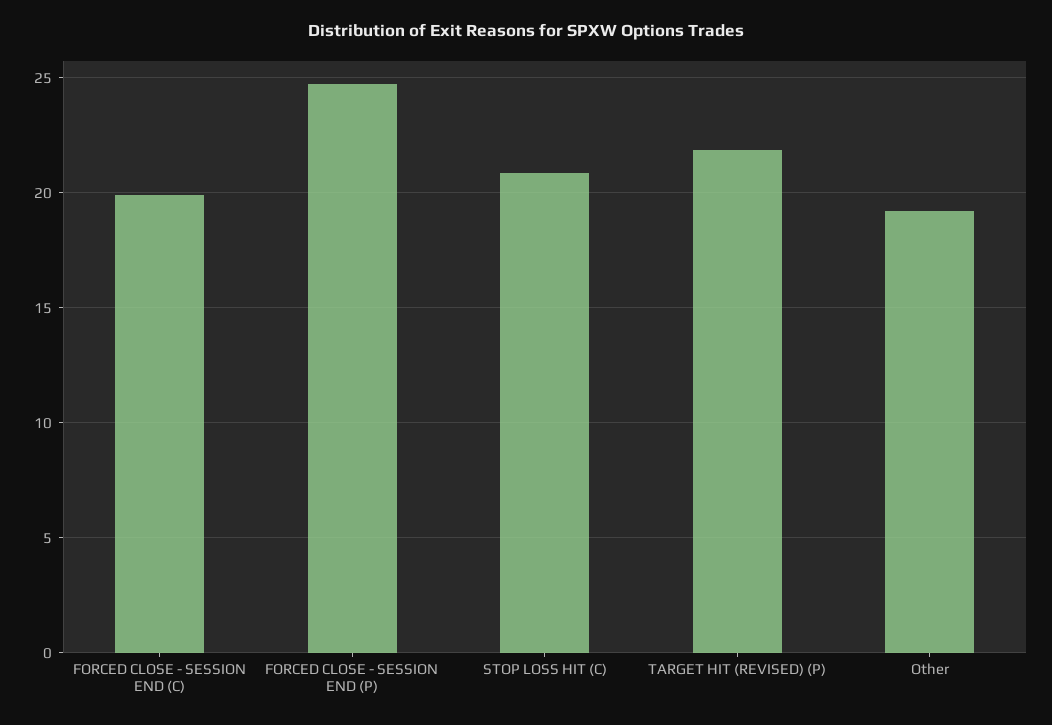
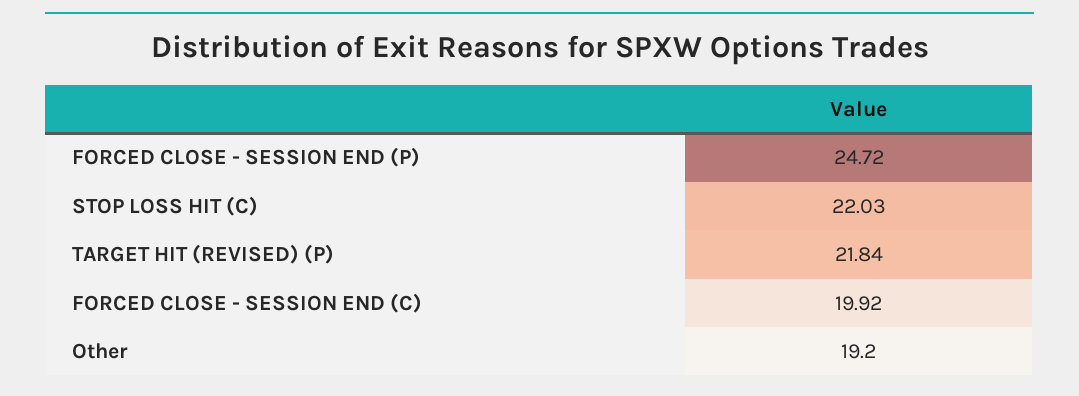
  {
    "FORCED CLOSE - SESSION END (C)": 19.92,
    "FORCED CLOSE - SESSION END (P)": 24.72,
-   "STOP LOSS HIT (C)": 21,
+   "STOP LOSS HIT (C)": 22.03,
    "TARGET HIT (REVISED) (P)": 21.84,
    "Other": 19.2
  }

